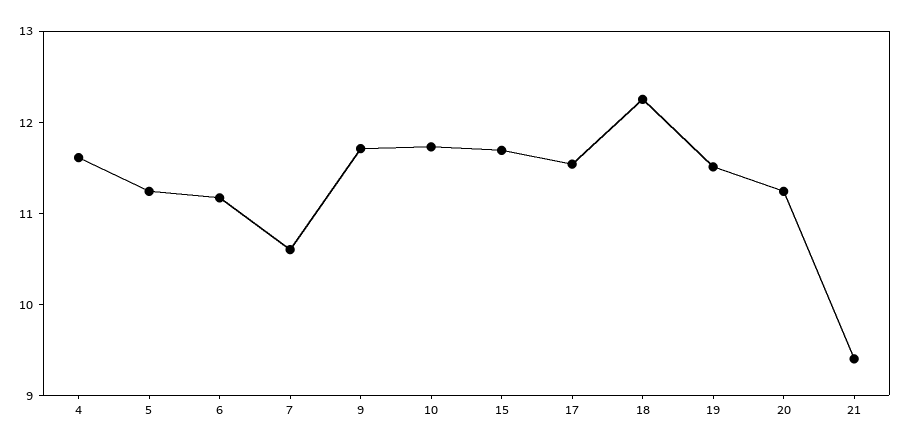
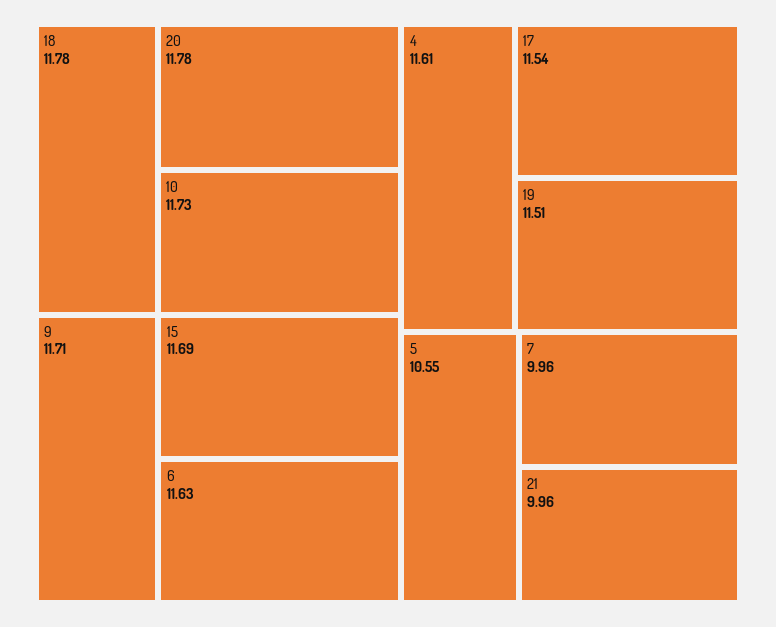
  {
    "4": 11.61,
-   "5": 11.2,
+   "5": 10.55,
-   "6": 11.2,
+   "6": 11.63,
-   "7": 10.6,
+   "7": 9.96,
    "9": 11.71,
    "10": 11.73,
    "15": 11.69,
    "17": 11.54,
-   "18": 12.2,
+   "18": 11.78,
    "19": 11.51,
-   "20": 11.2,
+   "20": 11.78,
-   "21": 9.4
+   "21": 9.96
  }

